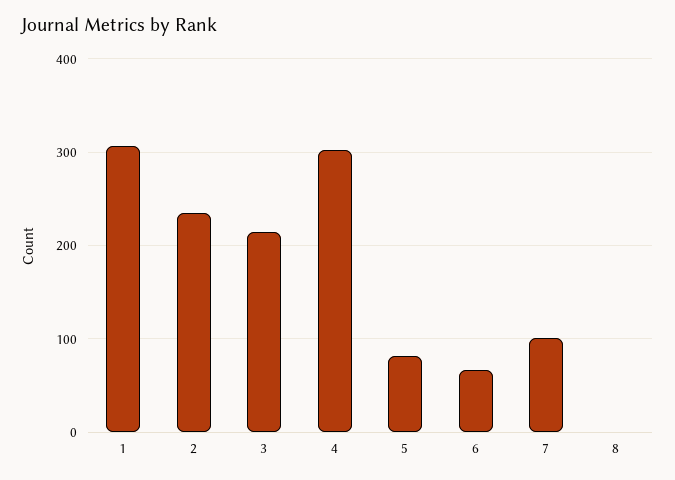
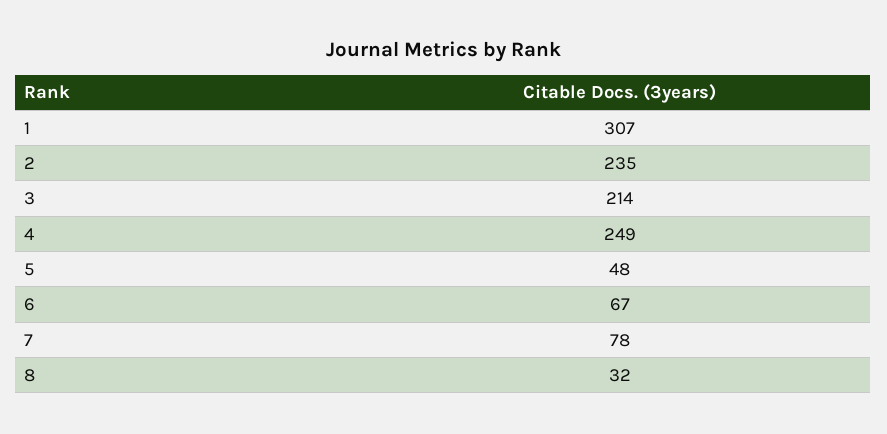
  {
    "1": 307,
    "2": 235,
    "3": 214,
-   "4": 300,
+   "4": 249,
-   "5": 80,
+   "5": 48,
    "6": 67,
-   "7": 100,
+   "7": 78,
-   "8": 0
+   "8": 32
  }

